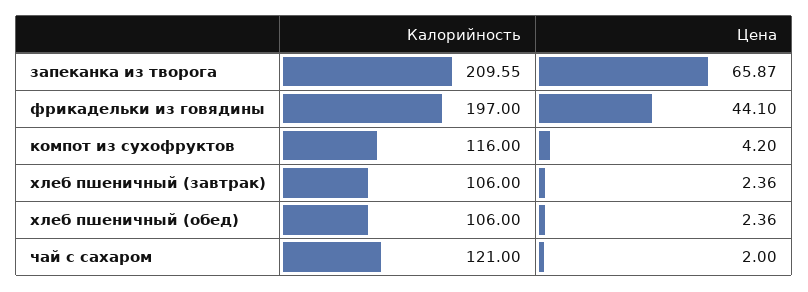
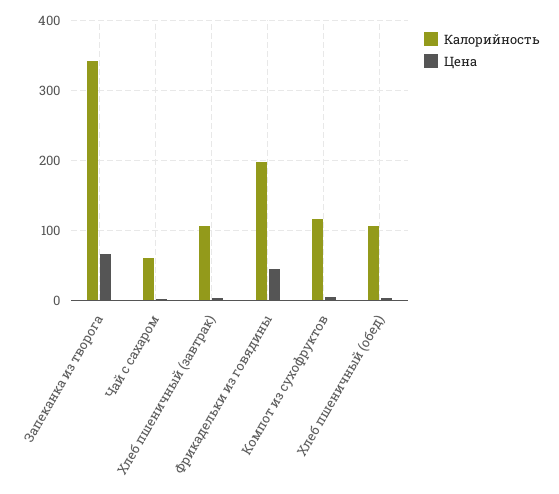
  {
    "Калорийность": {
-     "запеканка из творога": 209.55,
+     "запеканка из творога": 340,
      "фрикадельки из говядины": 197,
      "компот из сухофруктов": 116,
      "хлеб пшеничный (завтрак)": 106,
      "хлеб пшеничный (обед)": 106,
-     "чай с сахаром": 121
+     "чай с сахаром": 60
    },
    "Цена": {
      "запеканка из творога": 65.87,
      "фрикадельки из говядины": 44.1,
      "компот из сухофруктов": 4.2,
      "хлеб пшеничный (завтрак)": 2.36,
      "хлеб пшеничный (обед)": 2.36,
      "чай с сахаром": 2
    }
  }

